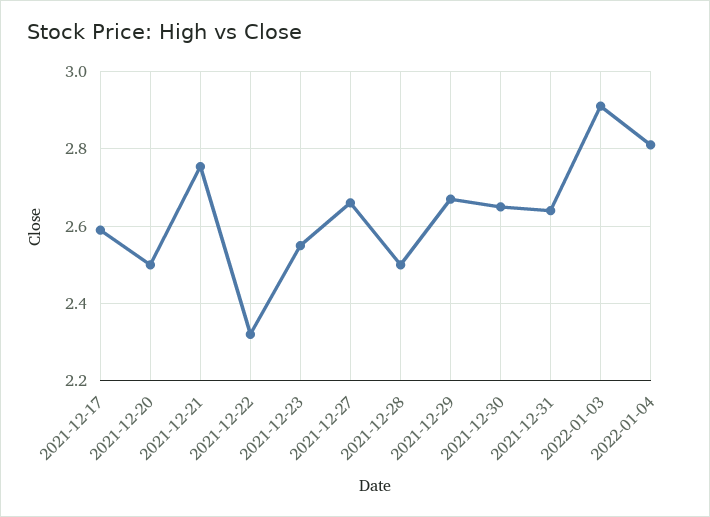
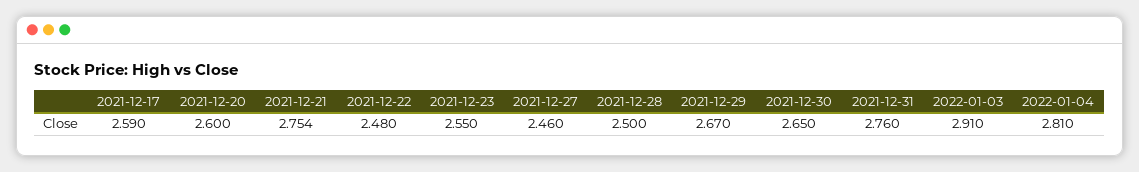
  {
    "2021-12-17": 2.59,
-   "2021-12-20": 2.5,
+   "2021-12-20": 2.6,
    "2021-12-21": 2.754,
-   "2021-12-22": 2.32,
+   "2021-12-22": 2.48,
    "2021-12-23": 2.55,
-   "2021-12-27": 2.66,
+   "2021-12-27": 2.46,
    "2021-12-28": 2.5,
    "2021-12-29": 2.67,
    "2021-12-30": 2.65,
-   "2021-12-31": 2.64,
+   "2021-12-31": 2.76,
    "2022-01-03": 2.91,
    "2022-01-04": 2.81
  }

